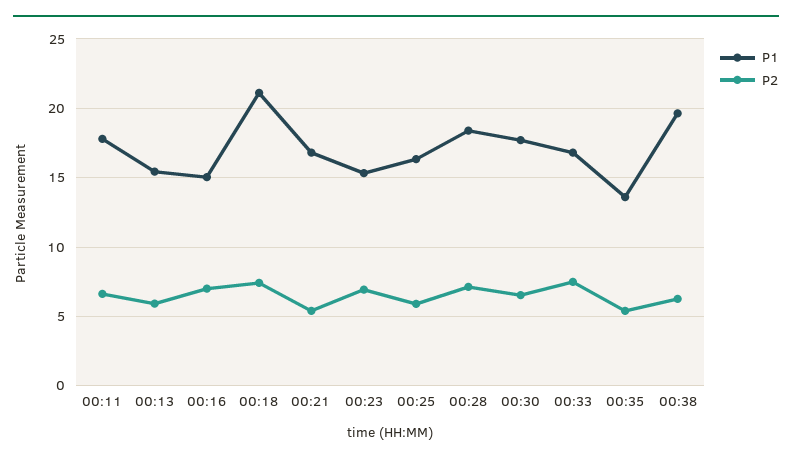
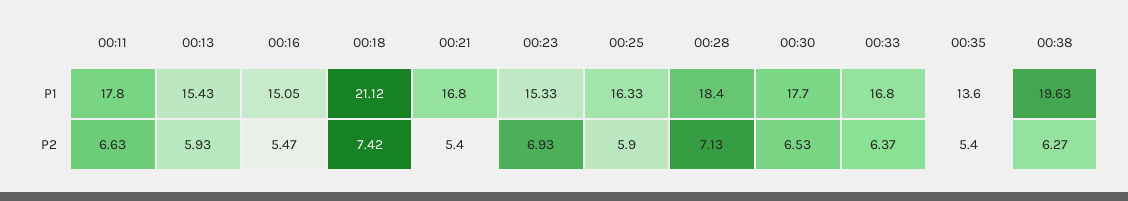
  {
    "P1": {
      "00:11": 17.8,
      "00:13": 15.43,
      "00:16": 15.05,
      "00:18": 21.12,
      "00:21": 16.8,
      "00:23": 15.33,
      "00:25": 16.33,
      "00:28": 18.4,
      "00:30": 17.7,
      "00:33": 16.8,
      "00:35": 13.6,
      "00:38": 19.63
    },
    "P2": {
      "00:11": 6.63,
      "00:13": 5.93,
-     "00:16": 7,
+     "00:16": 5.47,
      "00:18": 7.42,
      "00:21": 5.4,
      "00:23": 6.93,
      "00:25": 5.9,
      "00:28": 7.13,
      "00:30": 6.53,
-     "00:33": 7.5,
+     "00:33": 6.37,
      "00:35": 5.4,
      "00:38": 6.27
    }
  }

